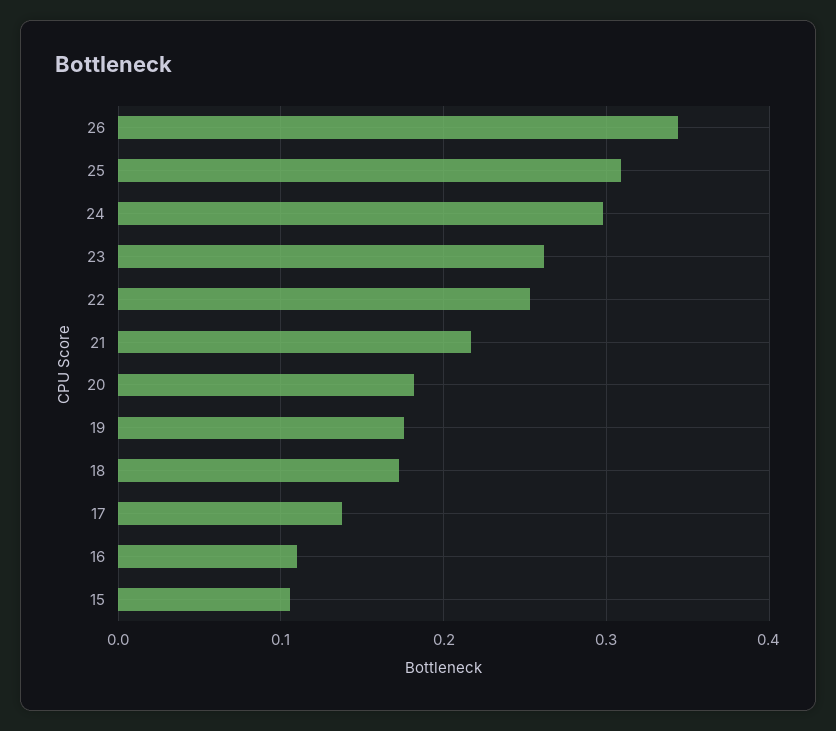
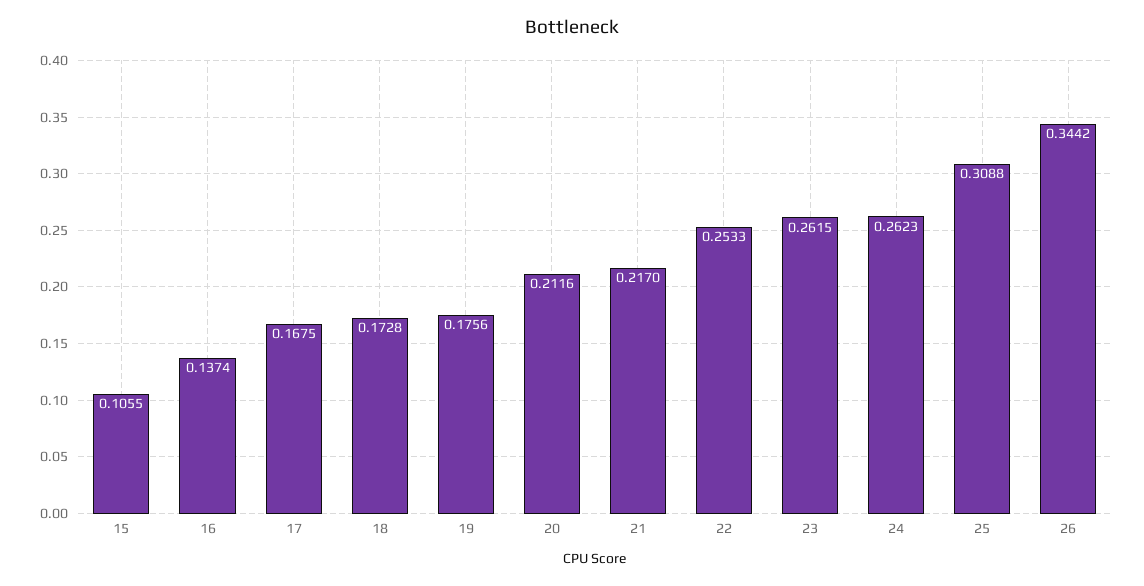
  {
    "26": 0.3442,
    "25": 0.3088,
-   "24": 0.3,
+   "24": 0.2623,
    "23": 0.2615,
    "22": 0.2533,
    "21": 0.217,
-   "20": 0.18,
+   "20": 0.2116,
    "19": 0.1756,
    "18": 0.1728,
-   "17": 0.14,
+   "17": 0.1675,
-   "16": 0.11,
+   "16": 0.1374,
    "15": 0.1055
  }

